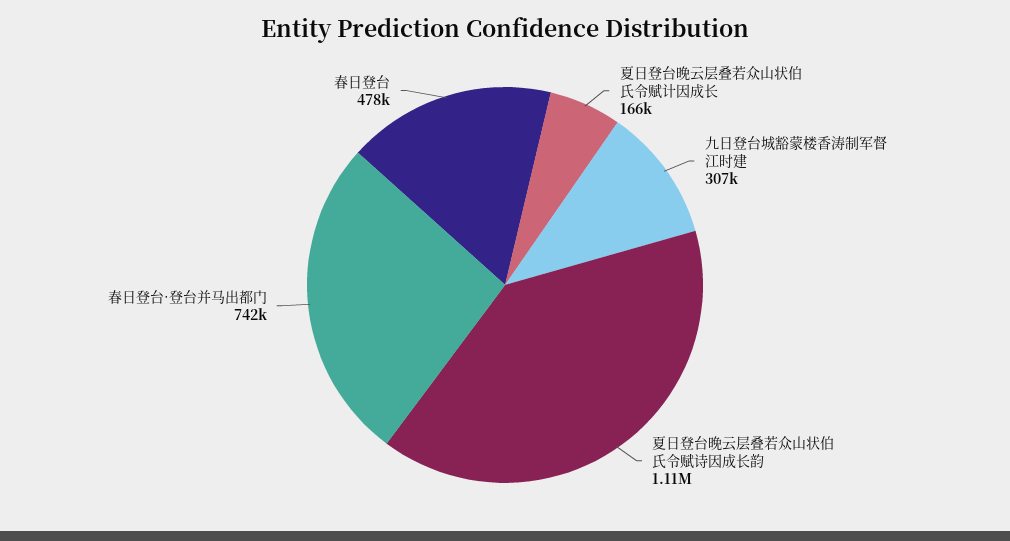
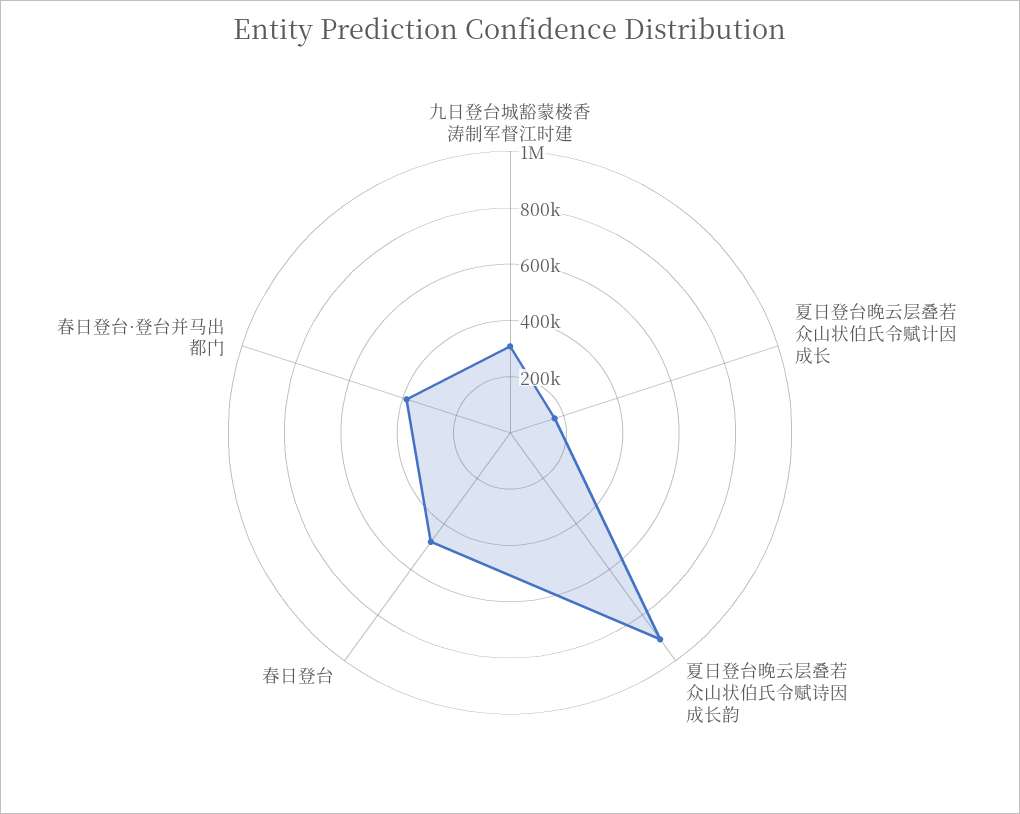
  {
    "夏日登台晚云层叠若众山状伯氏令赋计因成长": 166000,
    "九日登台城豁蒙楼香涛制军督江时建": 307000,
-   "夏日登台晚云层叠若众山状伯氏令赋诗因成长韵": 1110000,
+   "夏日登台晚云层叠若众山状伯氏令赋诗因成长韵": 900000,
-   "春日登台·登台并马出都门": 742000,
+   "春日登台·登台并马出都门": 400000,
    "春日登台": 478000
  }

